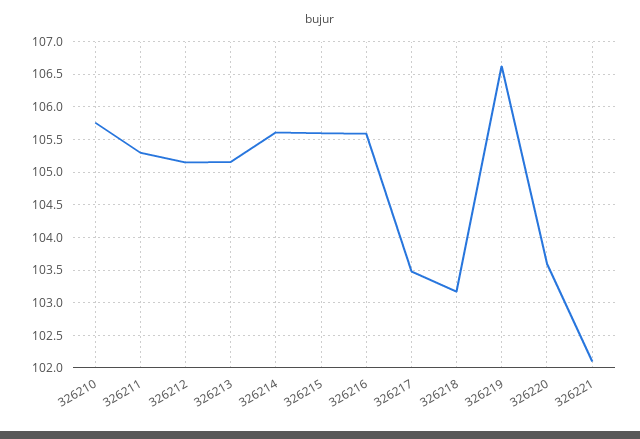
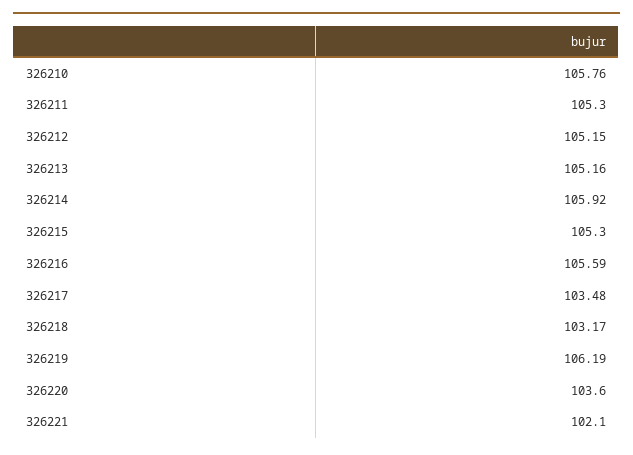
  {
    "326210": 105.76,
    "326211": 105.3,
    "326212": 105.15,
    "326213": 105.16,
-   "326214": 105.6,
+   "326214": 105.92,
-   "326215": 105.6,
+   "326215": 105.3,
    "326216": 105.59,
    "326217": 103.48,
    "326218": 103.17,
-   "326219": 106.6,
+   "326219": 106.19,
    "326220": 103.6,
    "326221": 102.1
  }

